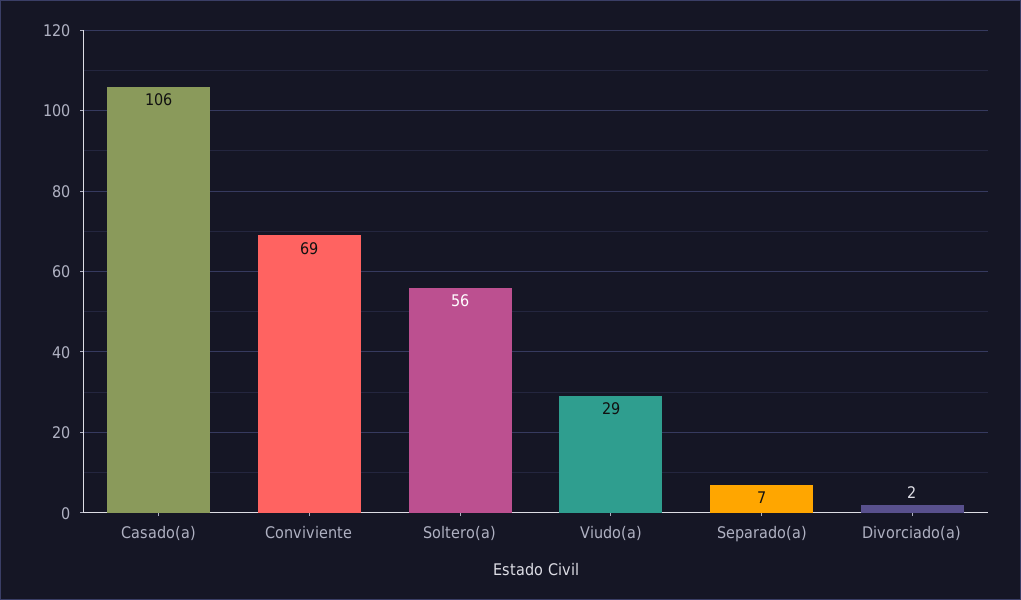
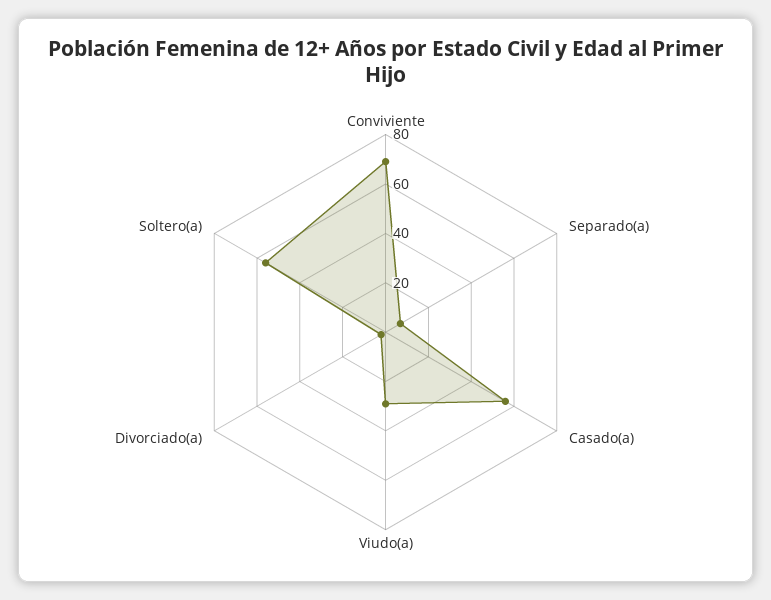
  {
-   "Casado(a)": 106,
+   "Casado(a)": 55,
    "Conviviente": 69,
    "Soltero(a)": 56,
    "Viudo(a)": 29,
    "Separado(a)": 7,
    "Divorciado(a)": 2
  }

